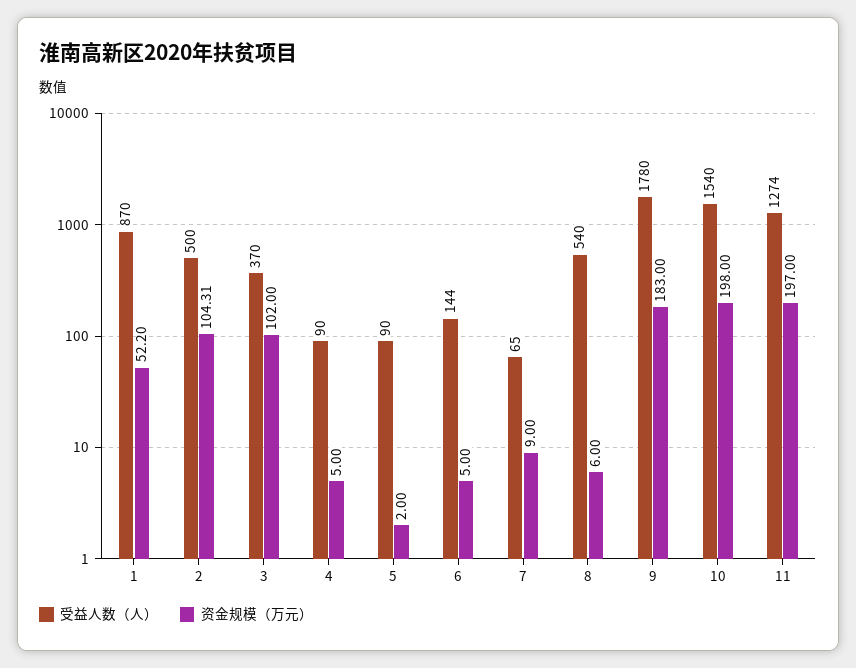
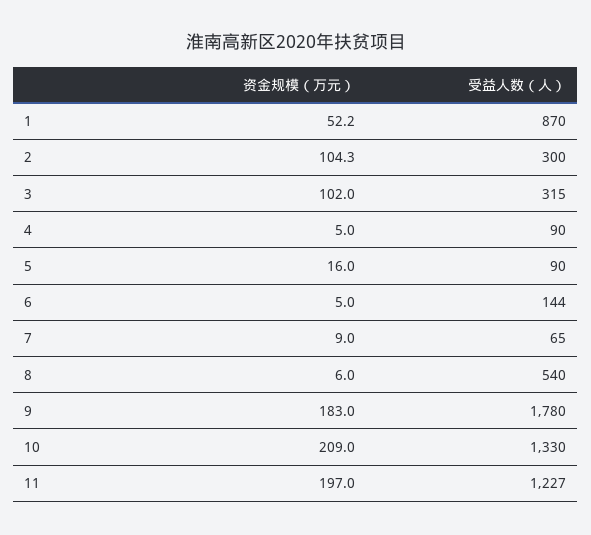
  {
    "受益人数（人）": {
      "1": 870,
-     "2": 500,
+     "2": 300,
-     "3": 370,
+     "3": 315,
      "4": 90,
      "5": 90,
      "6": 144,
      "7": 65,
      "8": 540,
      "9": 1780,
-     "10": 1540,
+     "10": 1330,
-     "11": 1274
+     "11": 1227
    },
    "资金规模（万元）": {
      "1": 52.2,
      "2": 104.31,
      "3": 102,
      "4": 5,
-     "5": 2,
+     "5": 16,
      "6": 5,
      "7": 9,
      "8": 6,
      "9": 183,
-     "10": 198,
+     "10": 209,
      "11": 197
    }
  }

